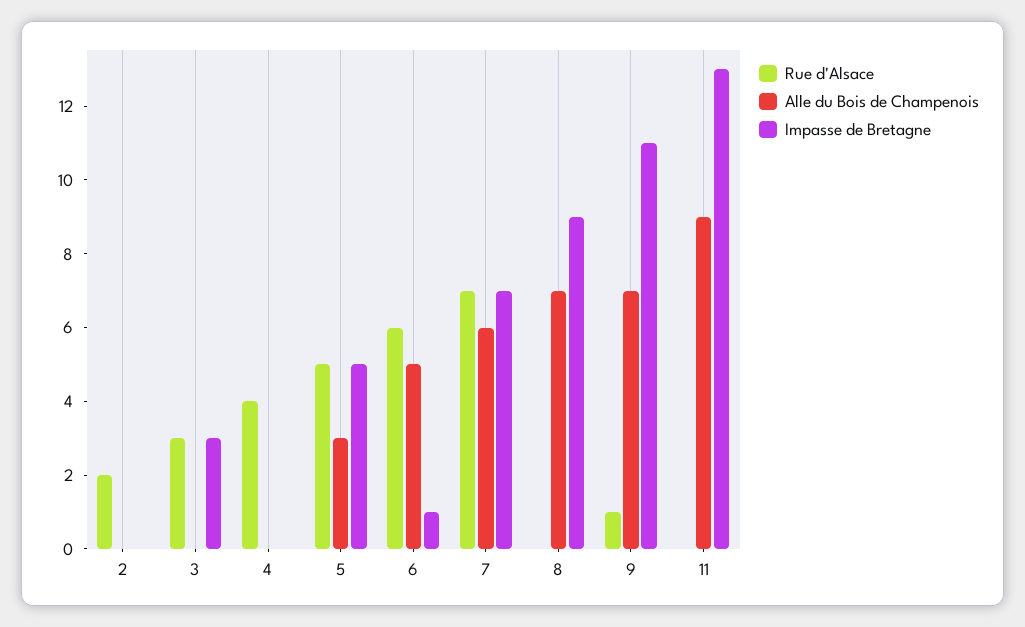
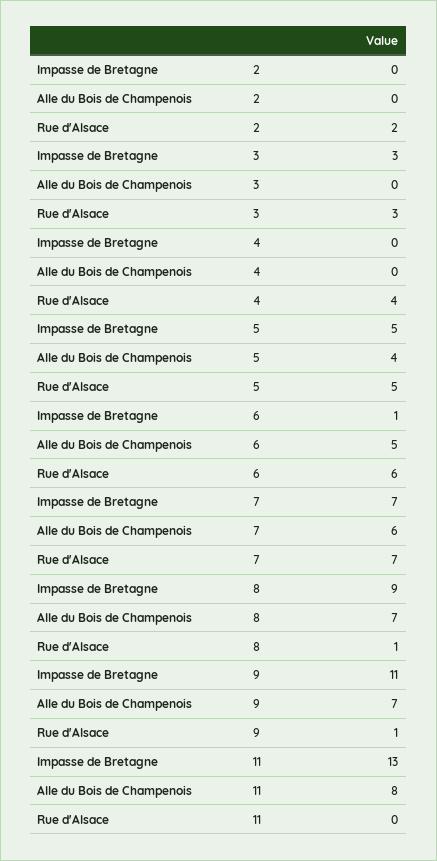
  {
    "Rue d'Alsace": {
      "2": 2,
      "3": 3,
      "4": 4,
      "5": 5,
      "6": 6,
      "7": 7,
-     "8": 0,
+     "8": 1,
      "9": 1,
      "11": 0
    },
    "Alle du Bois de Champenois": {
      "2": 0,
      "3": 0,
      "4": 0,
-     "5": 3,
+     "5": 4,
      "6": 5,
      "7": 6,
      "8": 7,
      "9": 7,
-     "11": 9
+     "11": 8
    },
    "Impasse de Bretagne": {
      "2": 0,
      "3": 3,
      "4": 0,
      "5": 5,
      "6": 1,
      "7": 7,
      "8": 9,
      "9": 11,
      "11": 13
    }
  }

